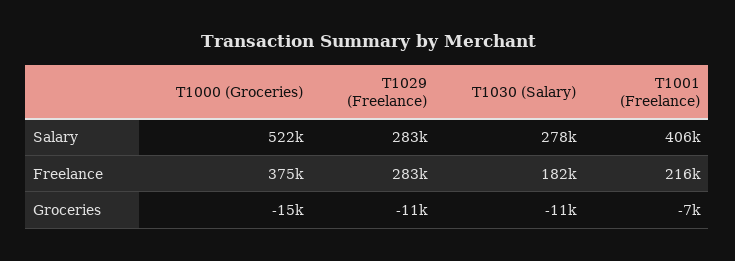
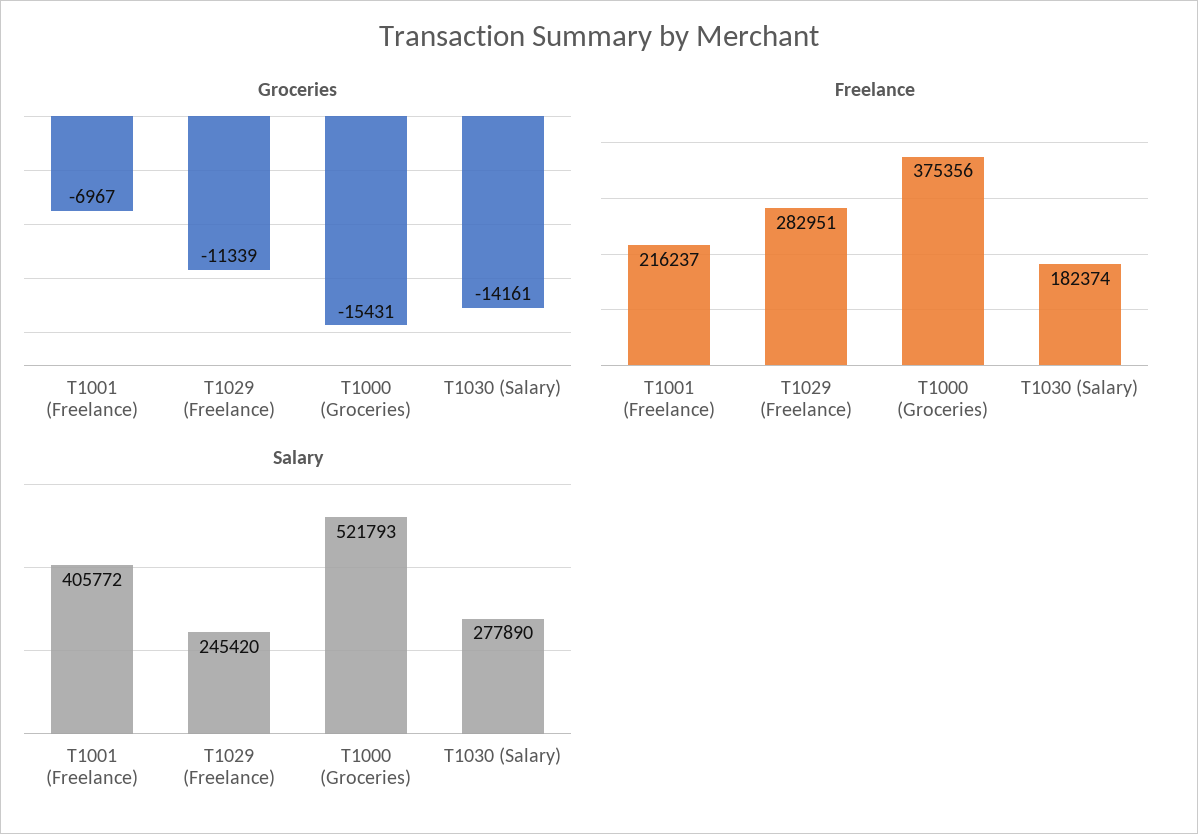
  {
    "Salary": {
      "T1000 (Groceries)": 521793,
-     "T1029 (Freelance)": 283000,
+     "T1029 (Freelance)": 245420,
      "T1030 (Salary)": 277890,
      "T1001 (Freelance)": 405772
    },
    "Freelance": {
      "T1000 (Groceries)": 375356,
      "T1029 (Freelance)": 282951,
      "T1030 (Salary)": 182374,
      "T1001 (Freelance)": 216237
    },
    "Groceries": {
      "T1000 (Groceries)": -15431,
      "T1029 (Freelance)": -11339,
-     "T1030 (Salary)": -11000,
+     "T1030 (Salary)": -14161,
      "T1001 (Freelance)": -6967
    }
  }

